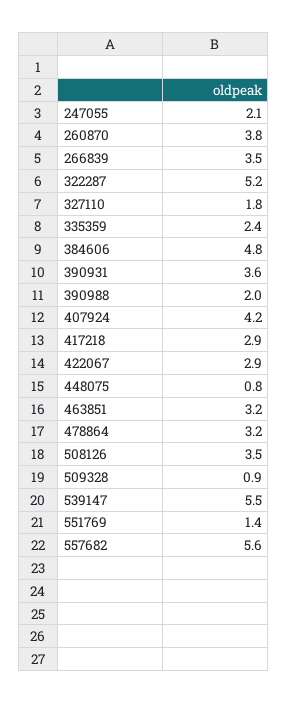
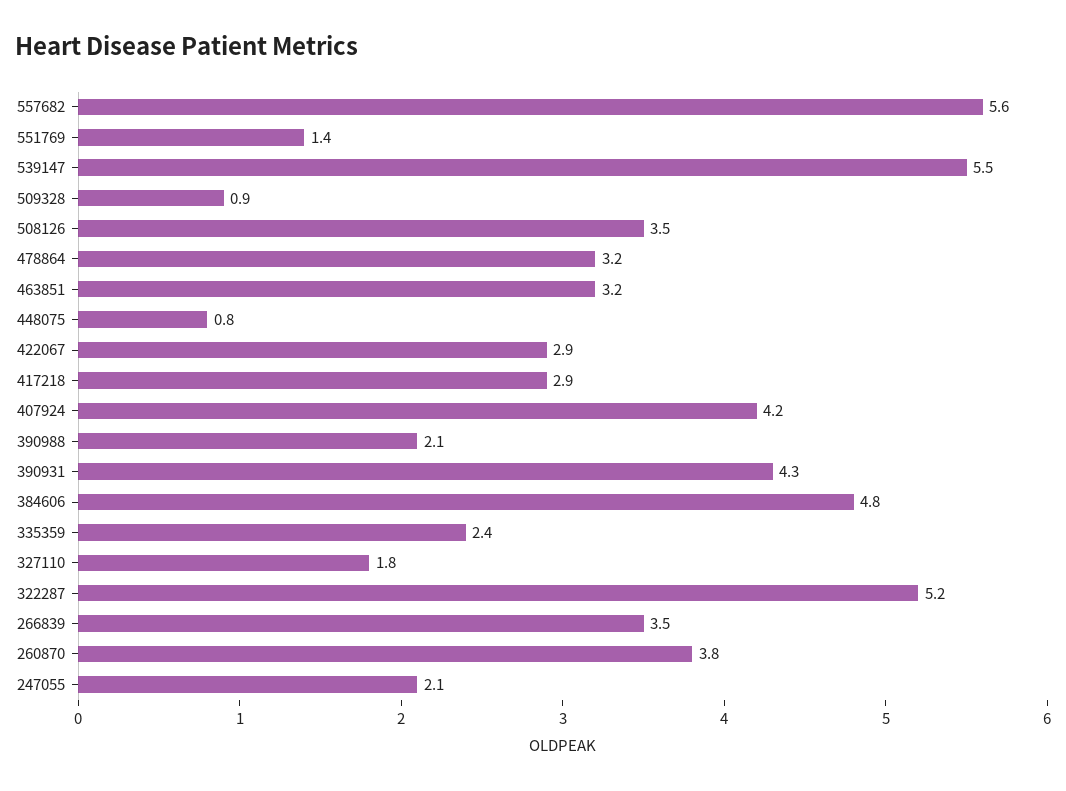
  {
    "247055": 2.1,
    "260870": 3.8,
    "266839": 3.5,
    "322287": 5.2,
    "327110": 1.8,
    "335359": 2.4,
    "384606": 4.8,
-   "390931": 3.6,
+   "390931": 4.3,
-   "390988": 2,
+   "390988": 2.1,
    "407924": 4.2,
    "417218": 2.9,
    "422067": 2.9,
    "448075": 0.8,
    "463851": 3.2,
    "478864": 3.2,
    "508126": 3.5,
    "509328": 0.9,
    "539147": 5.5,
    "551769": 1.4,
    "557682": 5.6
  }

